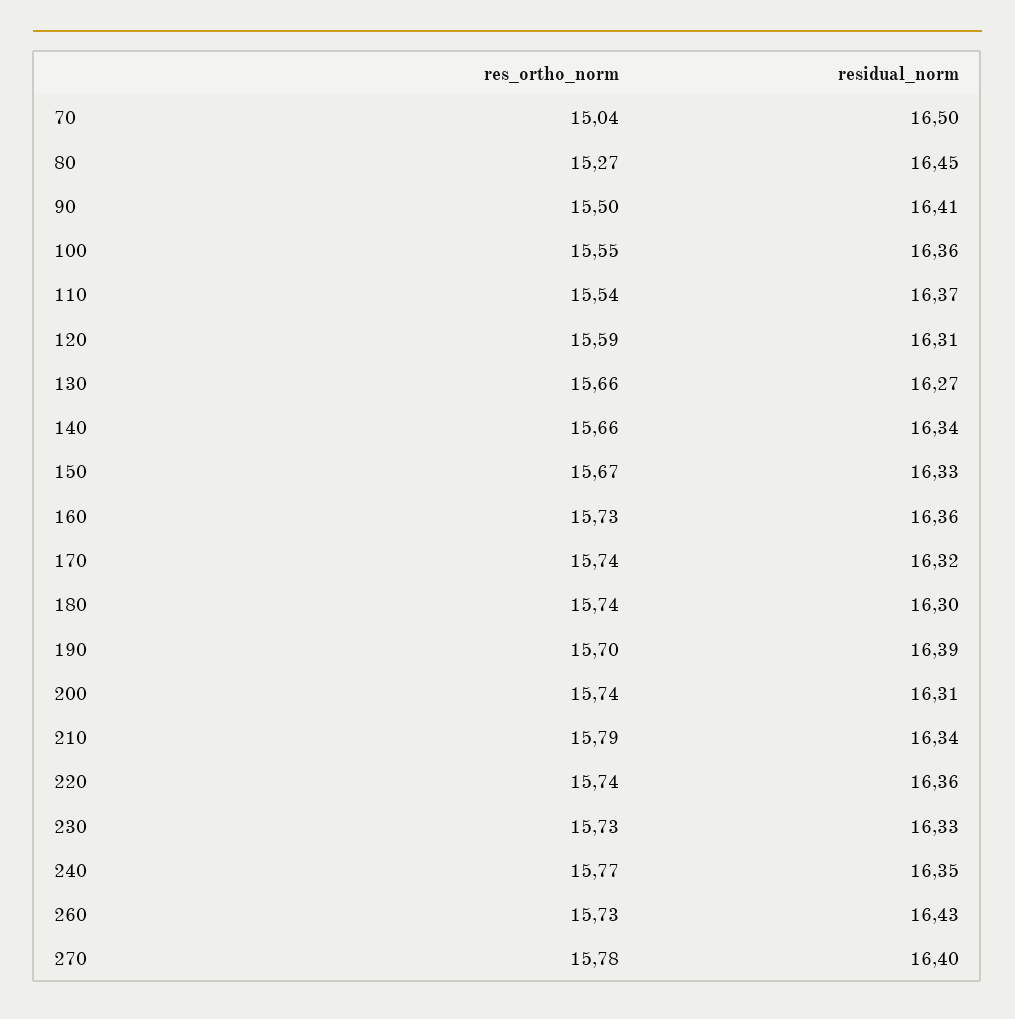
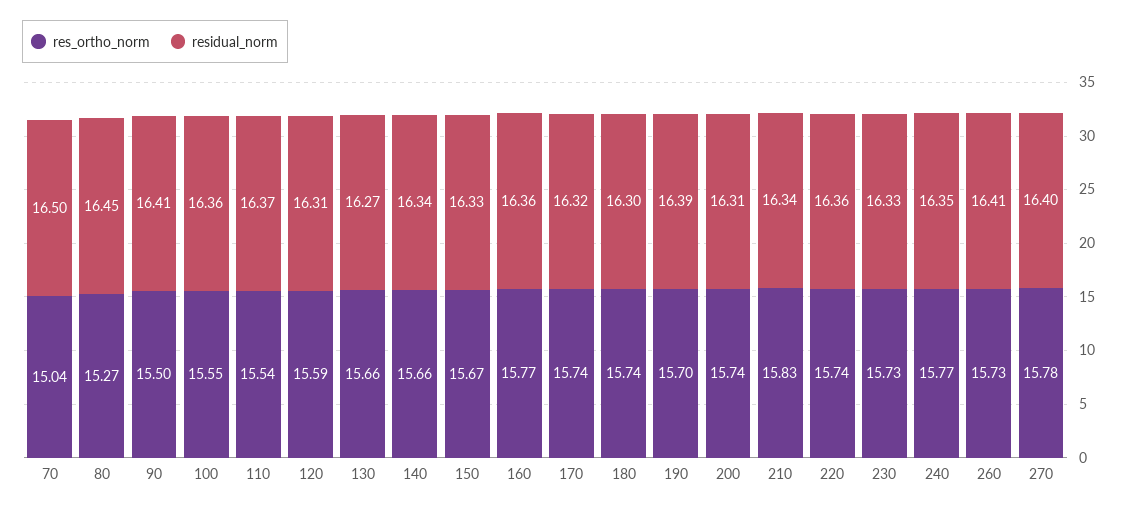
  {
    "res_ortho_norm": {
      "70": 15.04,
      "80": 15.27,
      "90": 15.5,
      "100": 15.55,
      "110": 15.54,
      "120": 15.59,
      "130": 15.66,
      "140": 15.66,
      "150": 15.67,
-     "160": 15.73,
+     "160": 15.77,
      "170": 15.74,
      "180": 15.74,
      "190": 15.7,
      "200": 15.74,
-     "210": 15.79,
+     "210": 15.83,
      "220": 15.74,
      "230": 15.73,
      "240": 15.77,
      "260": 15.73,
      "270": 15.78
    },
    "residual_norm": {
      "70": 16.5,
      "80": 16.45,
      "90": 16.41,
      "100": 16.36,
      "110": 16.37,
      "120": 16.31,
      "130": 16.27,
      "140": 16.34,
      "150": 16.33,
      "160": 16.36,
      "170": 16.32,
      "180": 16.3,
      "190": 16.39,
      "200": 16.31,
      "210": 16.34,
      "220": 16.36,
      "230": 16.33,
      "240": 16.35,
-     "260": 16.43,
+     "260": 16.41,
      "270": 16.4
    }
  }

